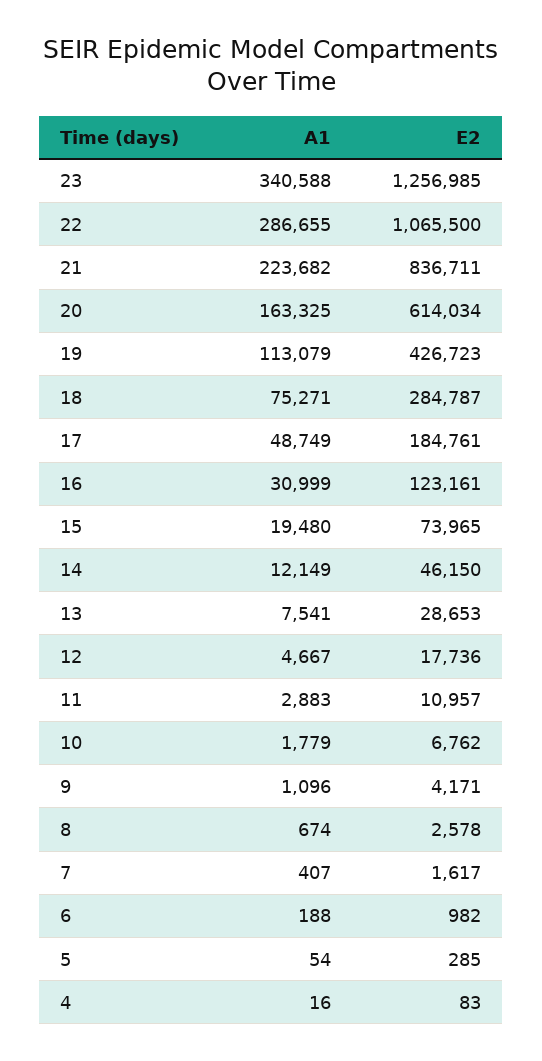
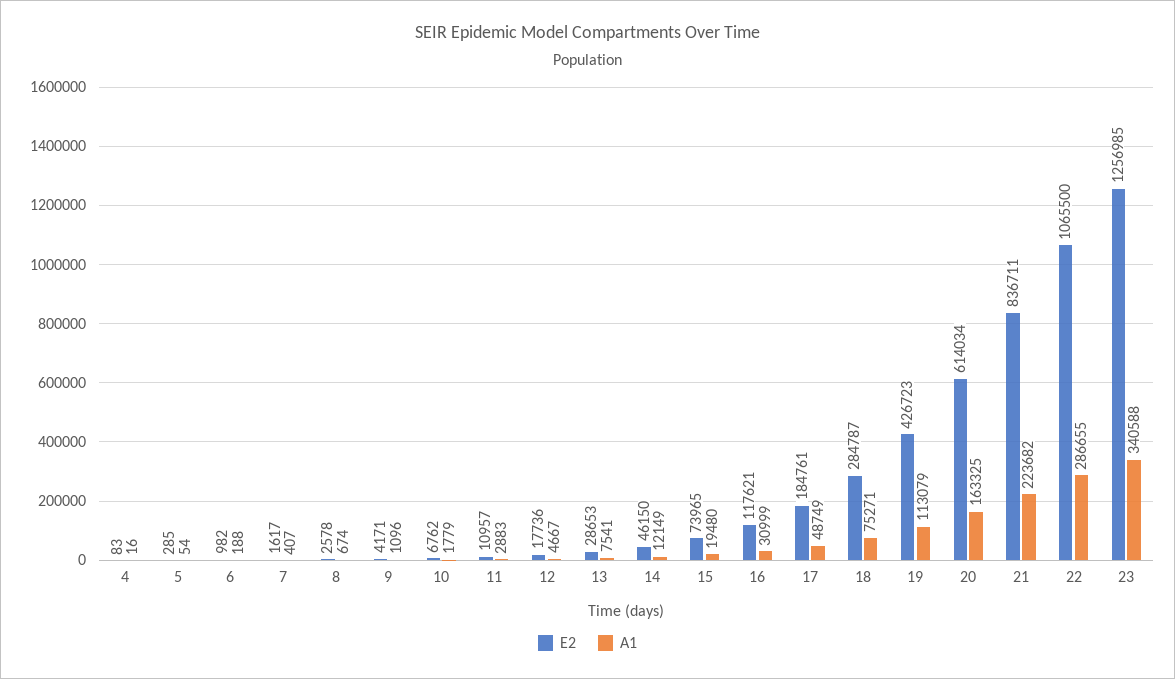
  {
    "A1": {
      "23": 340588,
      "22": 286655,
      "21": 223682,
      "20": 163325,
      "19": 113079,
      "18": 75271,
      "17": 48749,
      "16": 30999,
      "15": 19480,
      "14": 12149,
      "13": 7541,
      "12": 4667,
      "11": 2883,
      "10": 1779,
      "9": 1096,
      "8": 674,
      "7": 407,
      "6": 188,
      "5": 54,
      "4": 16
    },
    "E2": {
      "23": 1256985,
      "22": 1065500,
      "21": 836711,
      "20": 614034,
      "19": 426723,
      "18": 284787,
      "17": 184761,
-     "16": 123161,
+     "16": 117621,
      "15": 73965,
      "14": 46150,
      "13": 28653,
      "12": 17736,
      "11": 10957,
      "10": 6762,
      "9": 4171,
      "8": 2578,
      "7": 1617,
      "6": 982,
      "5": 285,
      "4": 83
    }
  }

